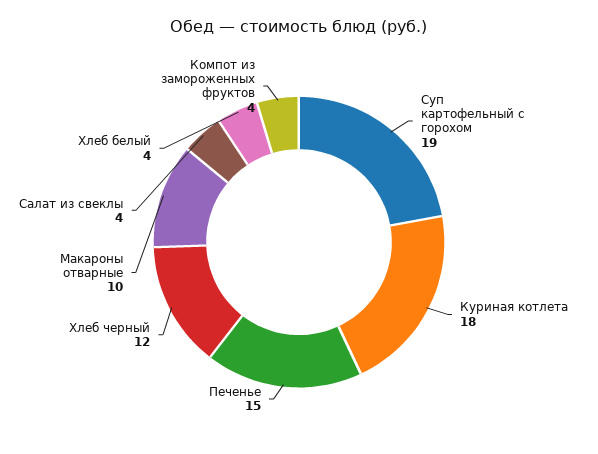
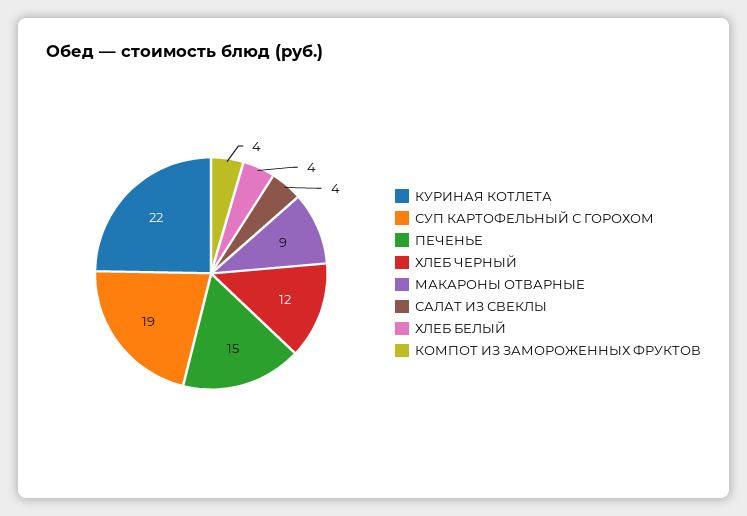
  {
    "Суп картофельный с горохом": 19,
-   "Куриная котлета": 18,
+   "Куриная котлета": 22,
    "Печенье": 15,
    "Хлеб черный": 12,
-   "Макароны отварные": 10,
+   "Макароны отварные": 9,
    "Салат из свеклы": 4,
    "Хлеб белый": 4,
    "Компот из замороженных фруктов": 4
  }

